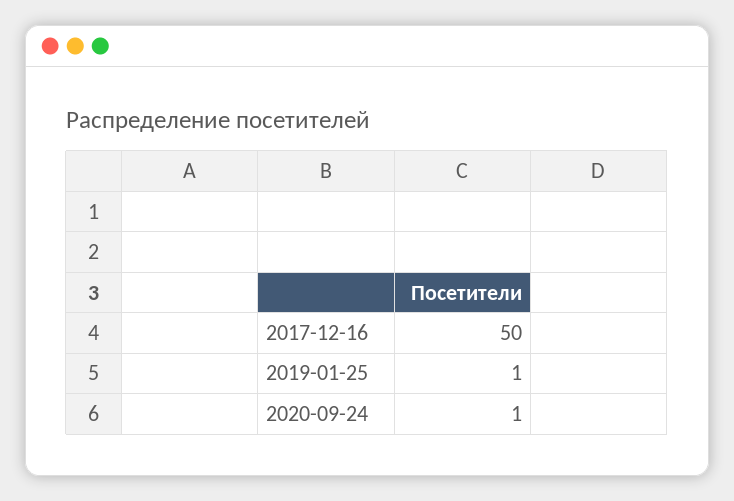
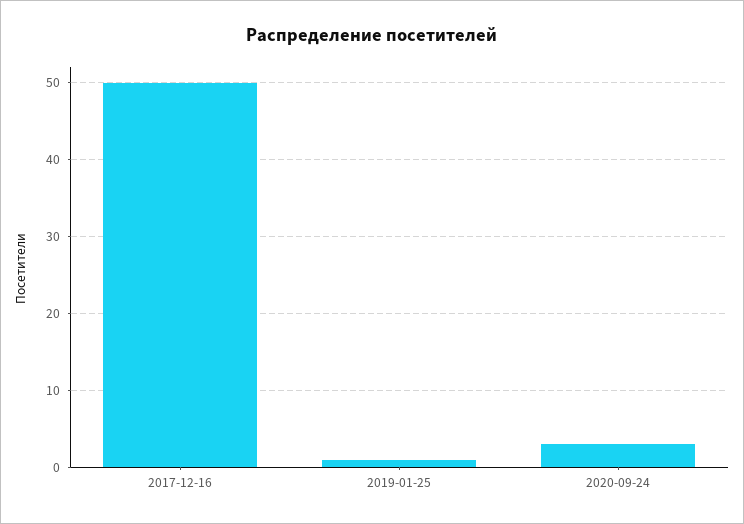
  {
    "2017-12-16": 50,
    "2019-01-25": 1,
-   "2020-09-24": 1
+   "2020-09-24": 3
  }

